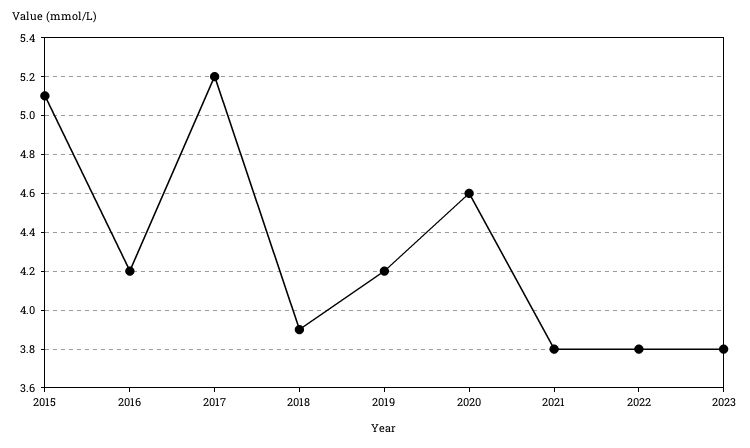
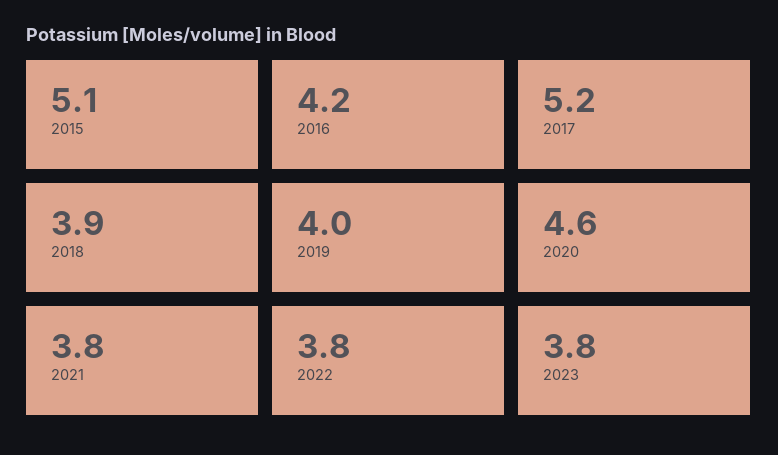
  {
    "2015": 5.1,
    "2016": 4.2,
    "2017": 5.2,
    "2018": 3.9,
-   "2019": 4.2,
+   "2019": 4,
    "2020": 4.6,
    "2021": 3.8,
    "2022": 3.8,
    "2023": 3.8
  }

